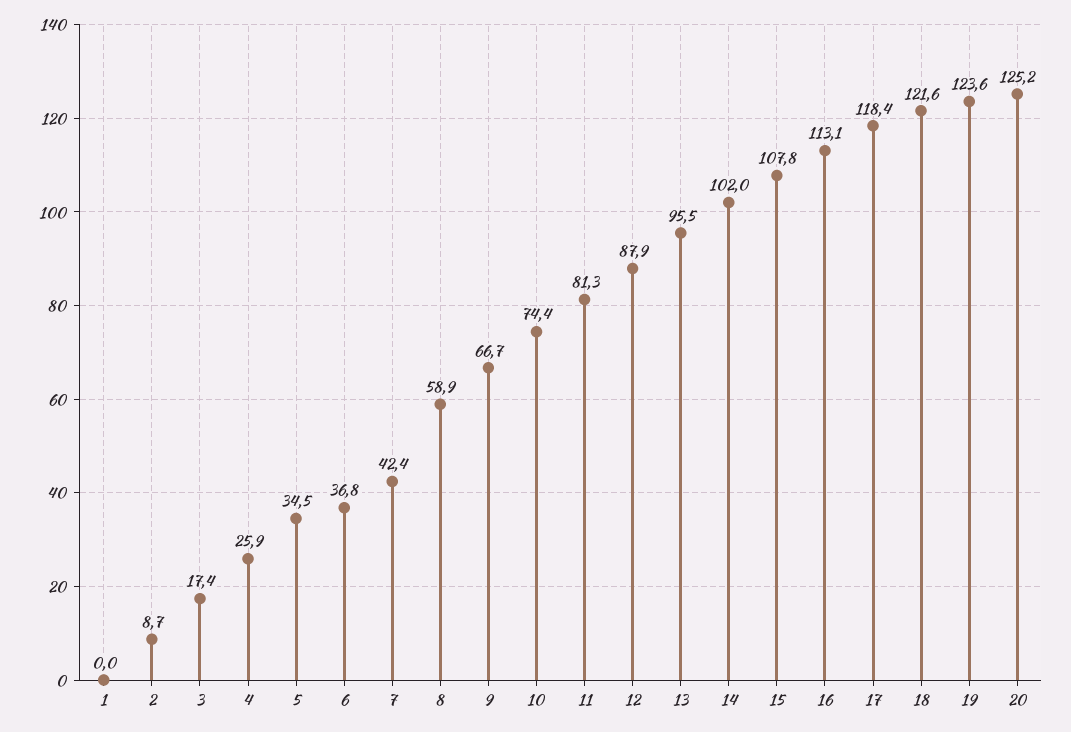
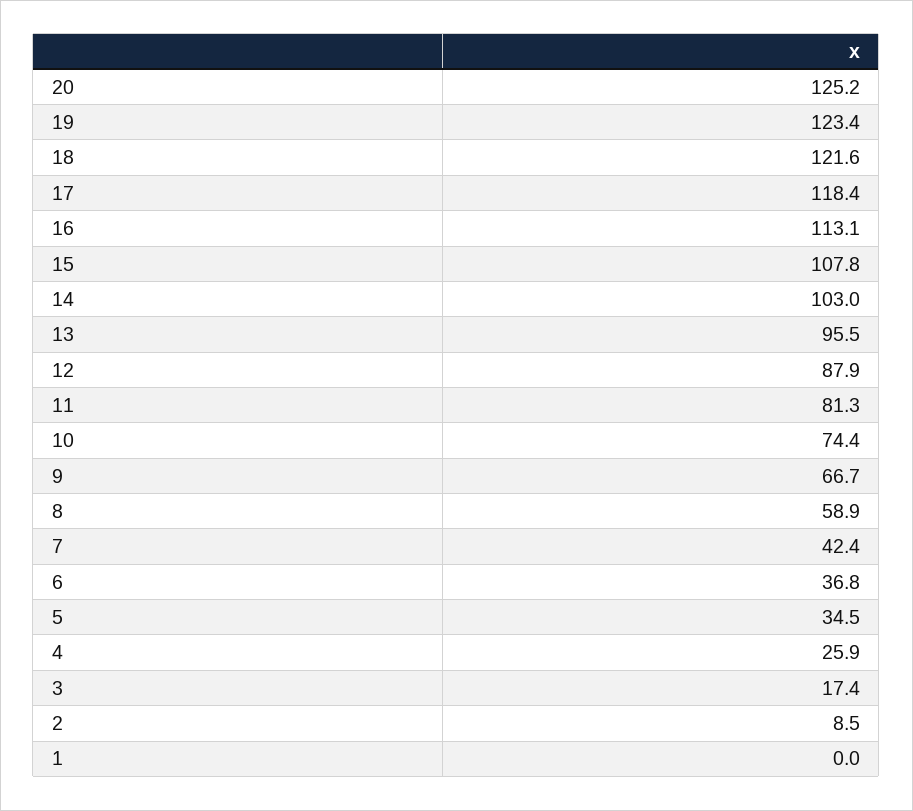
  {
    "1": 0,
-   "2": 8.7,
+   "2": 8.5,
    "3": 17.4,
    "4": 25.9,
    "5": 34.5,
    "6": 36.8,
    "7": 42.4,
    "8": 58.9,
    "9": 66.7,
    "10": 74.4,
    "11": 81.3,
    "12": 87.9,
    "13": 95.5,
-   "14": 102,
+   "14": 103,
    "15": 107.8,
    "16": 113.1,
    "17": 118.4,
    "18": 121.6,
-   "19": 123.6,
+   "19": 123.4,
    "20": 125.2
  }

